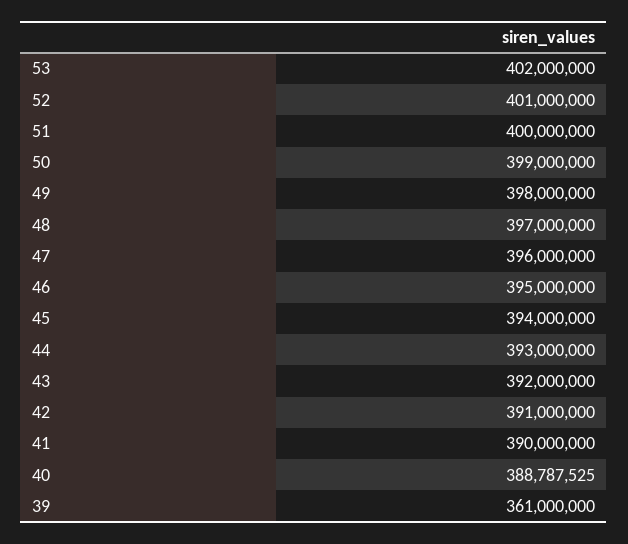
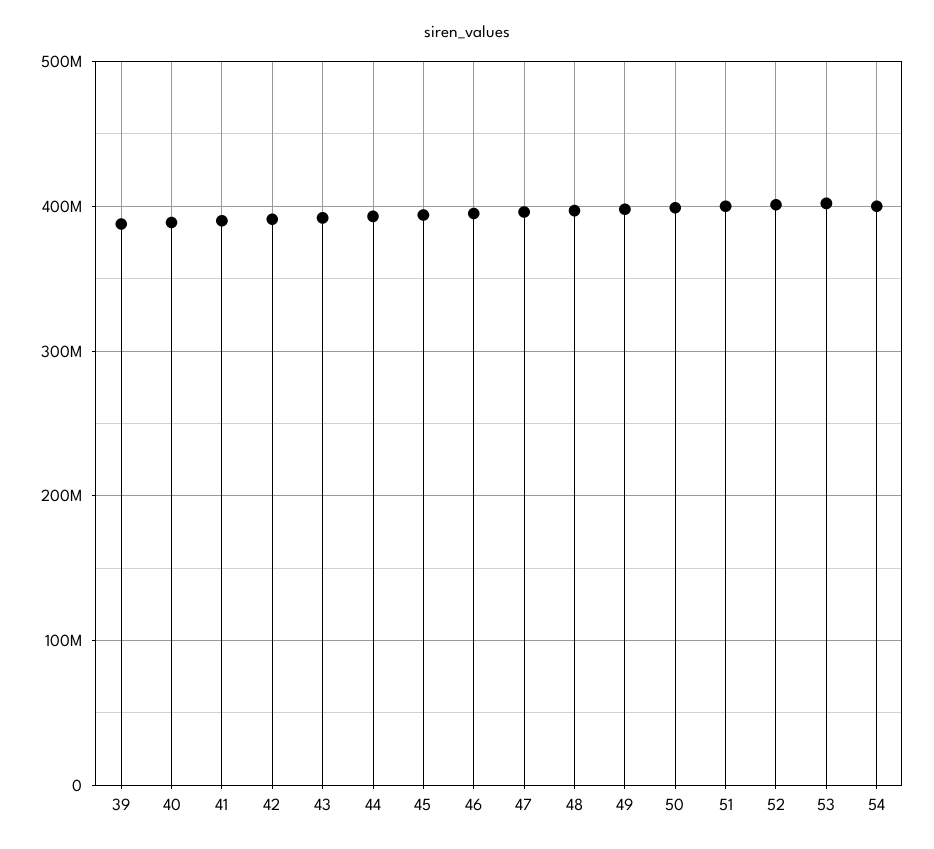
  {
    "53": 402000000,
    "52": 401000000,
    "51": 400000000,
    "50": 399000000,
    "49": 398000000,
    "48": 397000000,
    "47": 396000000,
    "46": 395000000,
    "45": 394000000,
    "44": 393000000,
    "43": 392000000,
    "42": 391000000,
    "41": 390000000,
    "40": 388787525,
-   "39": 361000000
+   "39": 390000000,
+   "54": 400000000
  }

